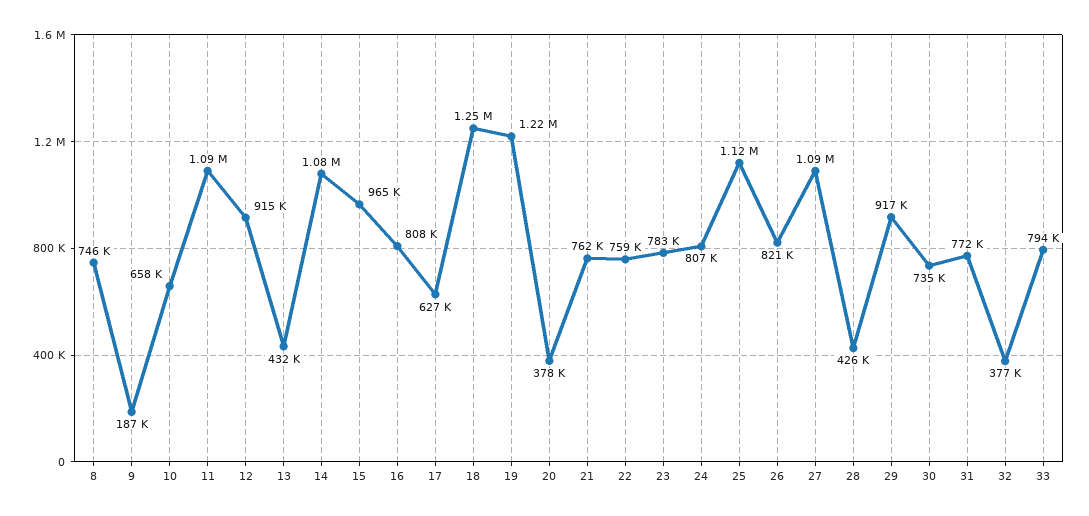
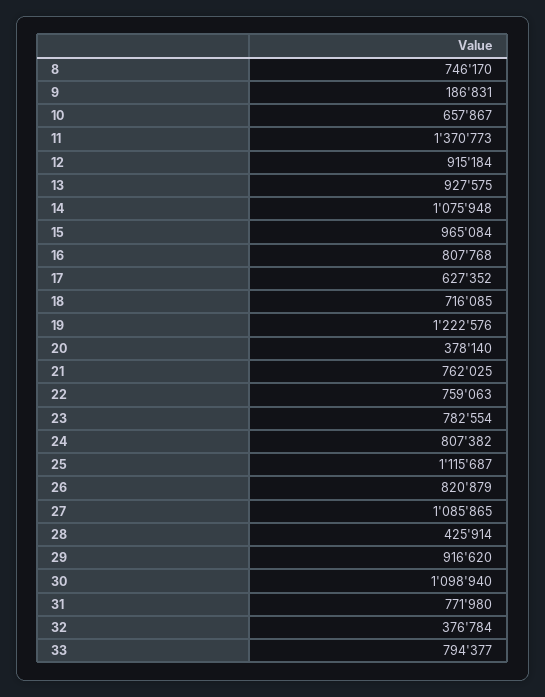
  {
    "8": 746170,
    "9": 186831,
    "10": 657867,
-   "11": 1090000,
+   "11": 1370773,
    "12": 915184,
-   "13": 432000,
+   "13": 927575,
    "14": 1075948,
    "15": 965084,
    "16": 807768,
    "17": 627352,
-   "18": 1250000,
+   "18": 716085,
    "19": 1222576,
    "20": 378140,
    "21": 762025,
    "22": 759063,
    "23": 782554,
    "24": 807382,
    "25": 1115687,
    "26": 820879,
    "27": 1085865,
    "28": 425914,
    "29": 916620,
-   "30": 735000,
+   "30": 1098940,
    "31": 771980,
    "32": 376784,
    "33": 794377
  }

